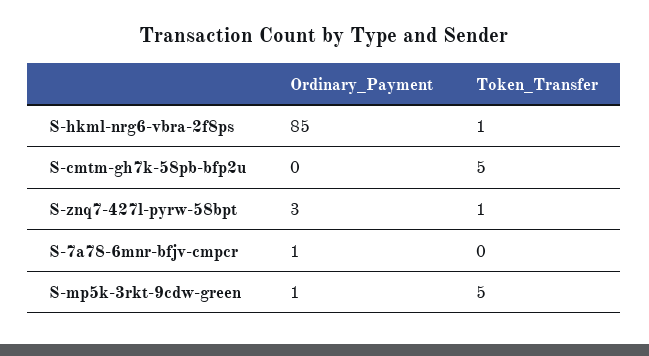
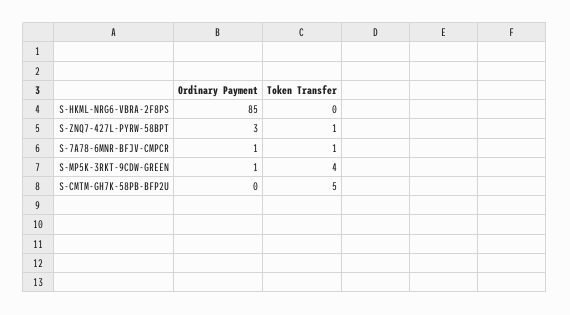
  {
    "Ordinary_Payment": {
      "S-hkml-nrg6-vbra-2f8ps": 85,
      "S-cmtm-gh7k-58pb-bfp2u": 0,
      "S-znq7-427l-pyrw-58bpt": 3,
      "S-7a78-6mnr-bfjv-cmpcr": 1,
      "S-mp5k-3rkt-9cdw-green": 1
    },
    "Token_Transfer": {
-     "S-hkml-nrg6-vbra-2f8ps": 1,
+     "S-hkml-nrg6-vbra-2f8ps": 0,
      "S-cmtm-gh7k-58pb-bfp2u": 5,
      "S-znq7-427l-pyrw-58bpt": 1,
-     "S-7a78-6mnr-bfjv-cmpcr": 0,
+     "S-7a78-6mnr-bfjv-cmpcr": 1,
-     "S-mp5k-3rkt-9cdw-green": 5
+     "S-mp5k-3rkt-9cdw-green": 4
    }
  }

